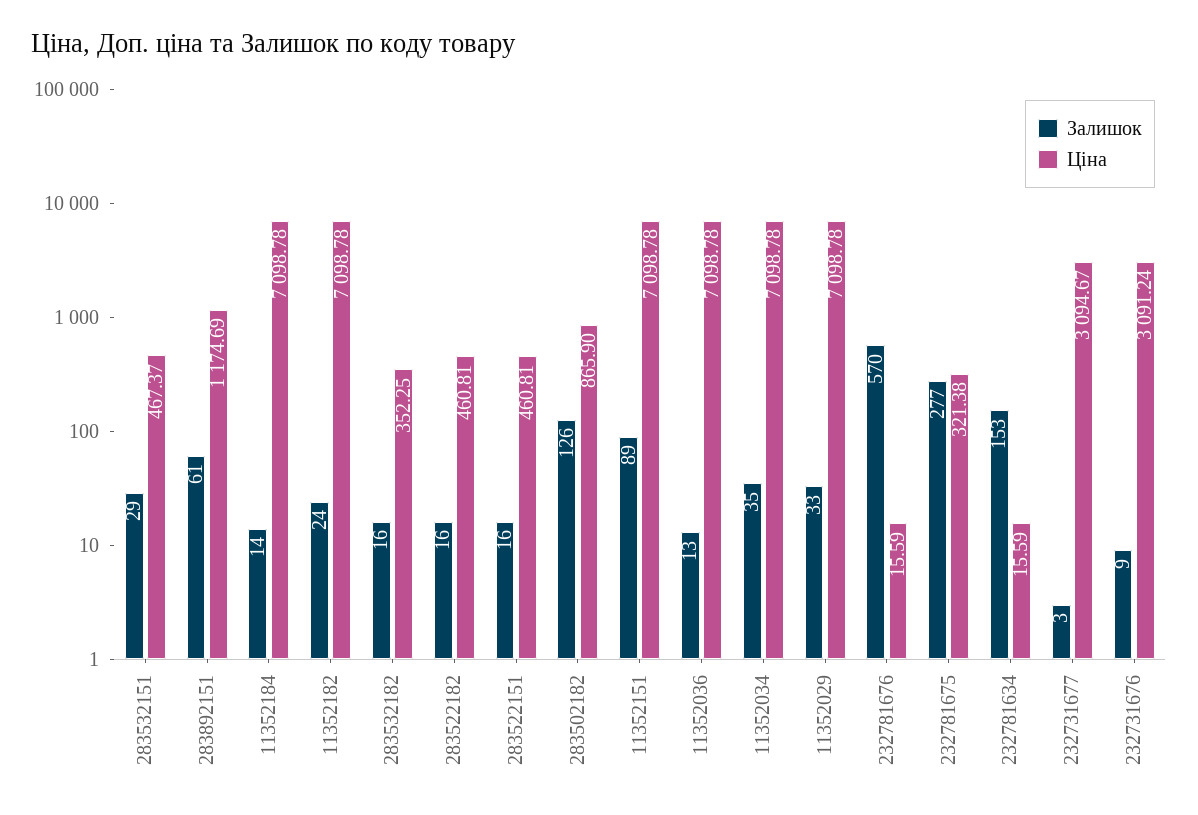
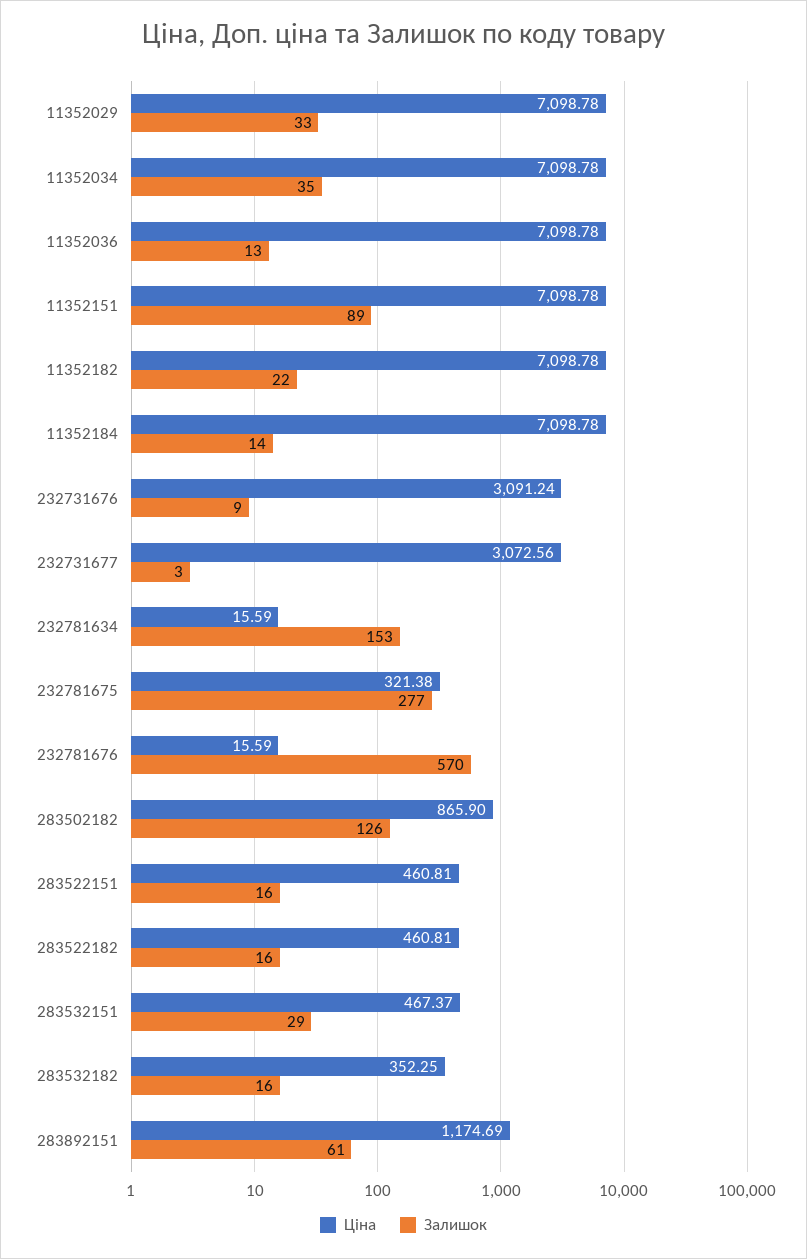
  {
    "Залишок": {
      "283532151": 29,
      "283892151": 61,
      "11352184": 14,
-     "11352182": 24,
+     "11352182": 22,
      "283532182": 16,
      "283522182": 16,
      "283522151": 16,
      "283502182": 126,
      "11352151": 89,
      "11352036": 13,
      "11352034": 35,
      "11352029": 33,
      "232781676": 570,
      "232781675": 277,
      "232781634": 153,
      "232731677": 3,
      "232731676": 9
    },
    "Ціна": {
      "283532151": 467.37,
      "283892151": 1174.69,
      "11352184": 7098.78,
      "11352182": 7098.78,
      "283532182": 352.25,
      "283522182": 460.81,
      "283522151": 460.81,
      "283502182": 865.9,
      "11352151": 7098.78,
      "11352036": 7098.78,
      "11352034": 7098.78,
      "11352029": 7098.78,
      "232781676": 15.59,
      "232781675": 321.38,
      "232781634": 15.59,
-     "232731677": 3094.67,
+     "232731677": 3072.56,
      "232731676": 3091.24
    }
  }

